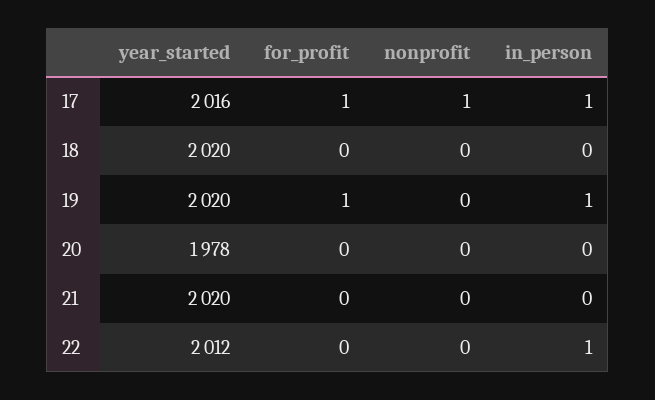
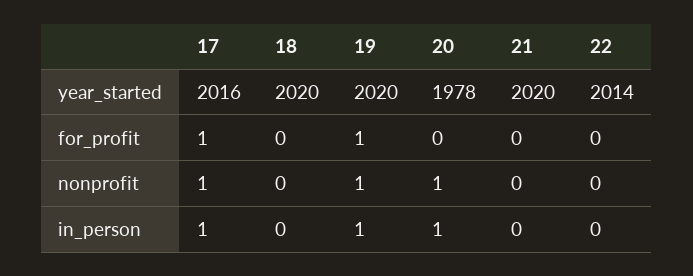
  {
    "year_started": {
      "17": 2016,
      "18": 2020,
      "19": 2020,
      "20": 1978,
      "21": 2020,
-     "22": 2012
+     "22": 2014
    },
    "for_profit": {
      "17": 1,
      "18": 0,
      "19": 1,
      "20": 0,
      "21": 0,
      "22": 0
    },
    "nonprofit": {
      "17": 1,
      "18": 0,
-     "19": 0,
+     "19": 1,
-     "20": 0,
+     "20": 1,
      "21": 0,
      "22": 0
    },
    "in_person": {
      "17": 1,
      "18": 0,
      "19": 1,
-     "20": 0,
+     "20": 1,
      "21": 0,
-     "22": 1
+     "22": 0
    }
  }

